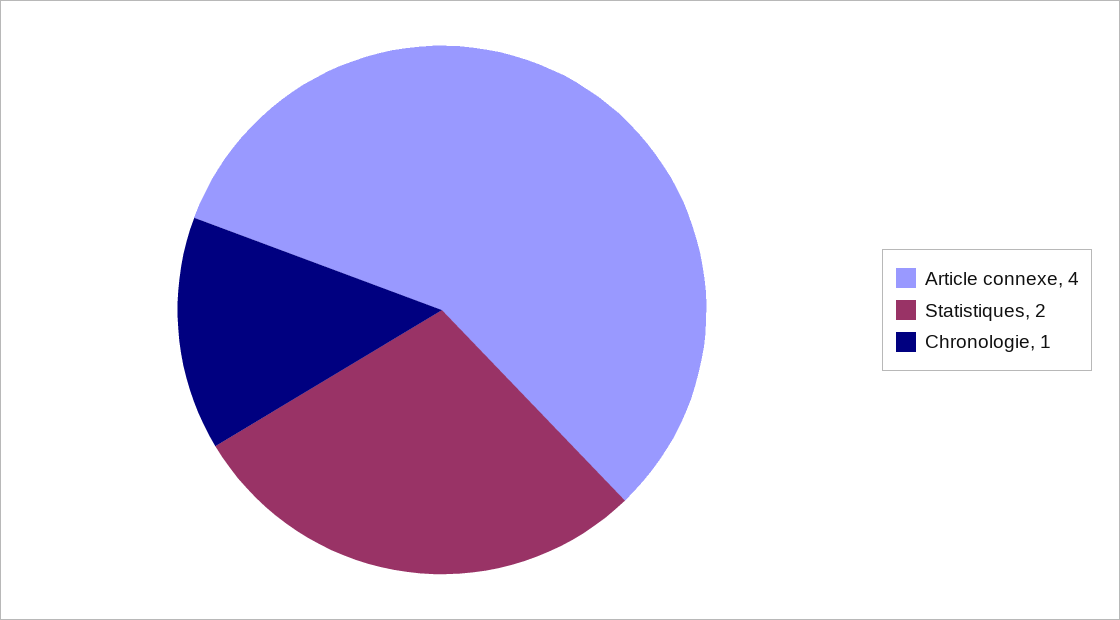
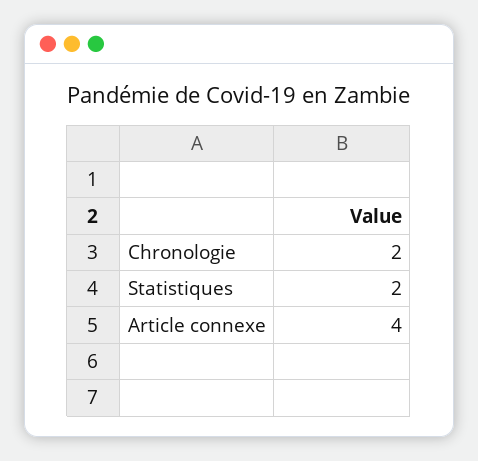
  {
    "Article connexe": 4,
    "Statistiques": 2,
-   "Chronologie": 1
+   "Chronologie": 2
  }

